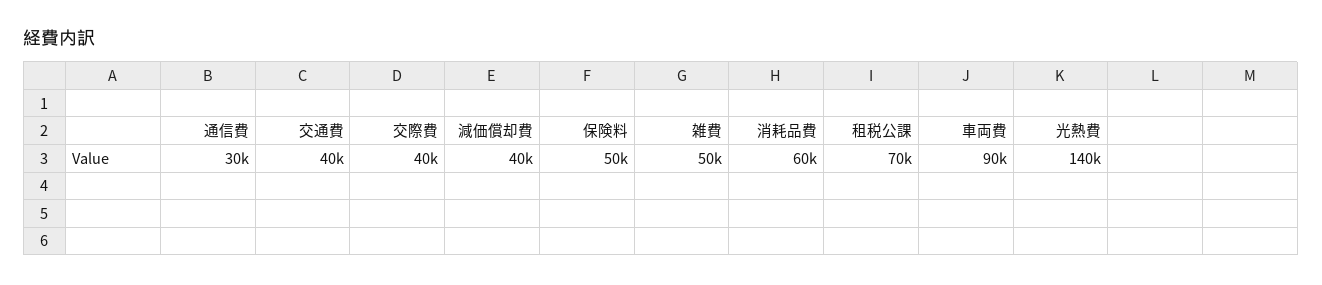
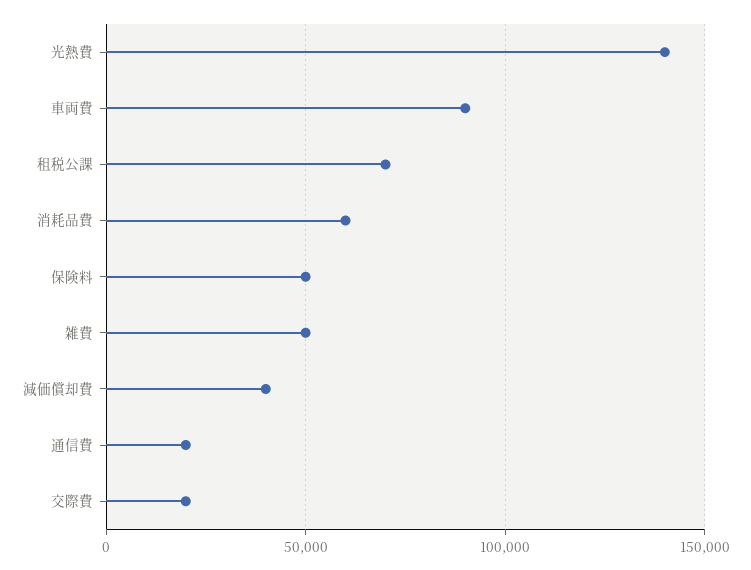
  {
-   "通信費": 30000,
+   "通信費": 20000,
-   "交通費": 40000,
-   "交際費": 40000,
+   "交際費": 20000,
    "減価償却費": 40000,
    "保険料": 50000,
    "雑費": 50000,
    "消耗品費": 60000,
    "租税公課": 70000,
    "車両費": 90000,
    "光熱費": 140000
  }

